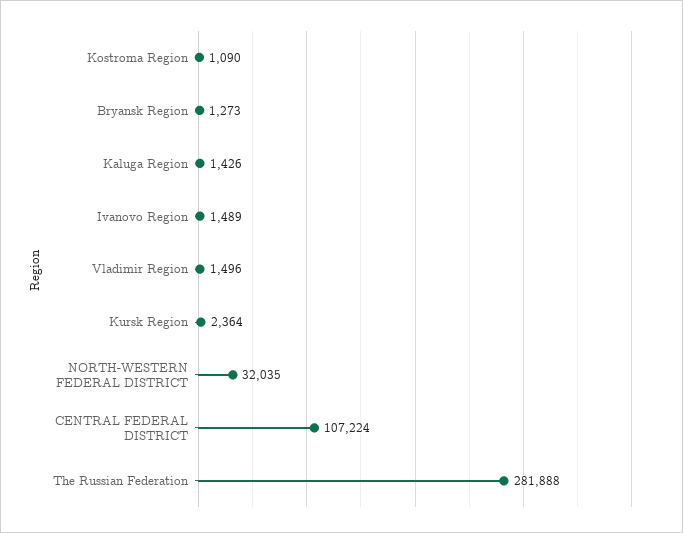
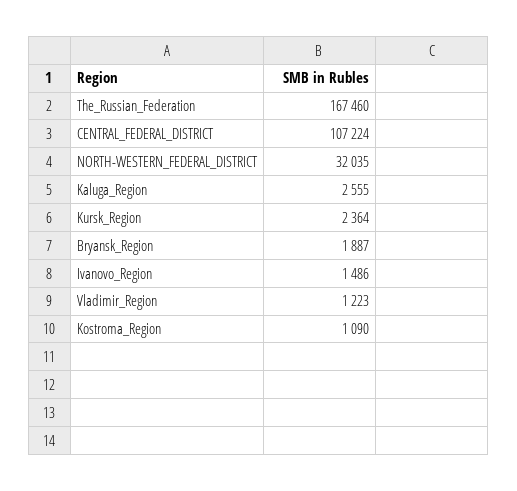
  {
    "Kostroma Region": 1090,
-   "Bryansk Region": 1273,
+   "Bryansk Region": 1887,
-   "Kaluga Region": 1426,
+   "Kaluga Region": 2555,
-   "Ivanovo Region": 1489,
+   "Ivanovo Region": 1486,
-   "Vladimir Region": 1496,
+   "Vladimir Region": 1223,
    "Kursk Region": 2364,
    "NORTH-WESTERN FEDERAL DISTRICT": 32035,
    "CENTRAL FEDERAL DISTRICT": 107224,
-   "The Russian Federation": 281888
+   "The Russian Federation": 167460
  }

